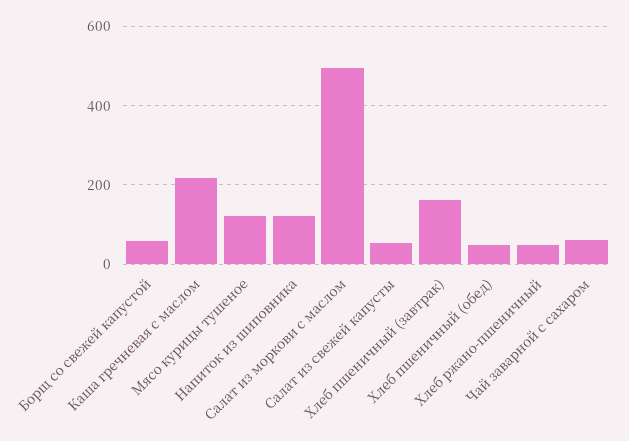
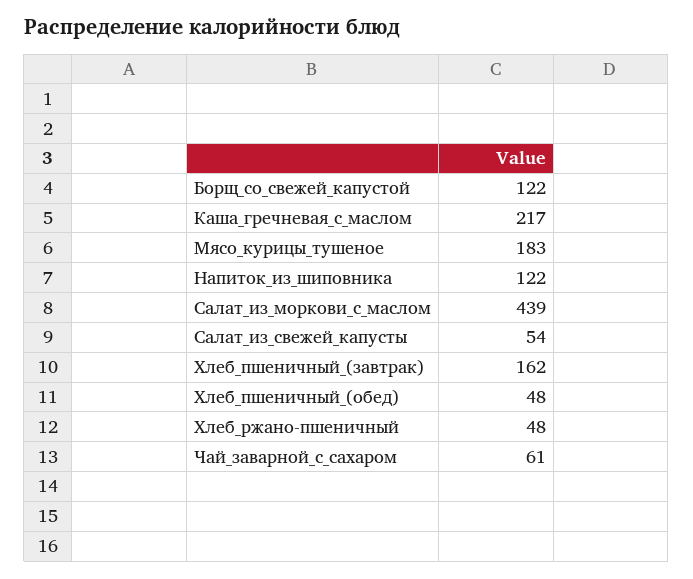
  {
-   "Борщ со свежей капустой": 60,
+   "Борщ со свежей капустой": 122,
    "Каша гречневая с маслом": 217,
-   "Мясо курицы тушеное": 120,
+   "Мясо курицы тушеное": 183,
    "Напиток из шиповника": 122,
-   "Салат из моркови с маслом": 500,
+   "Салат из моркови с маслом": 439,
    "Салат из свежей капусты": 54,
    "Хлеб пшеничный (завтрак)": 162,
    "Хлеб пшеничный (обед)": 48,
    "Хлеб ржано-пшеничный": 48,
    "Чай заварной с сахаром": 61
  }

